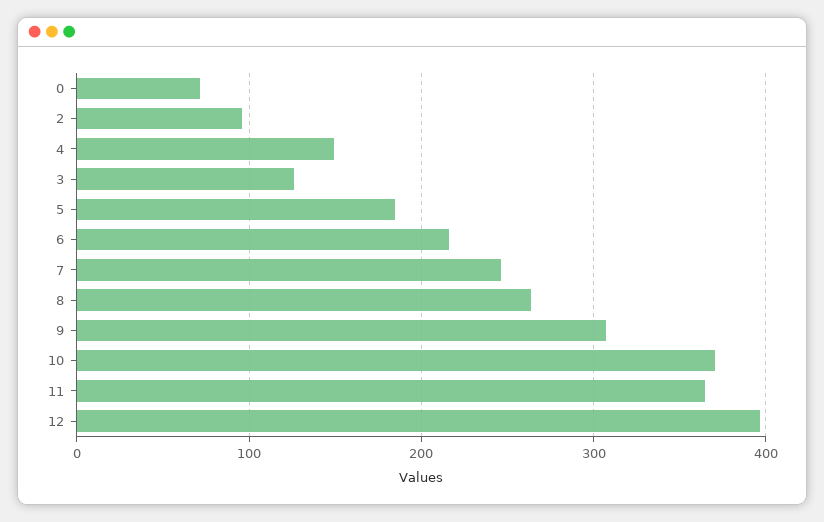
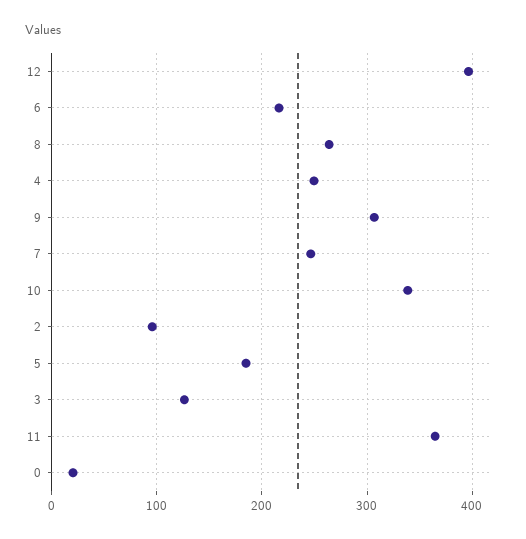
  {
-   "0": 70,
+   "0": 20,
    "2": 100,
-   "4": 150,
+   "4": 250,
    "3": 130,
    "5": 180,
    "6": 220,
    "7": 250,
    "8": 260,
    "9": 310,
-   "10": 370,
+   "10": 340,
    "11": 360,
    "12": 400
  }

